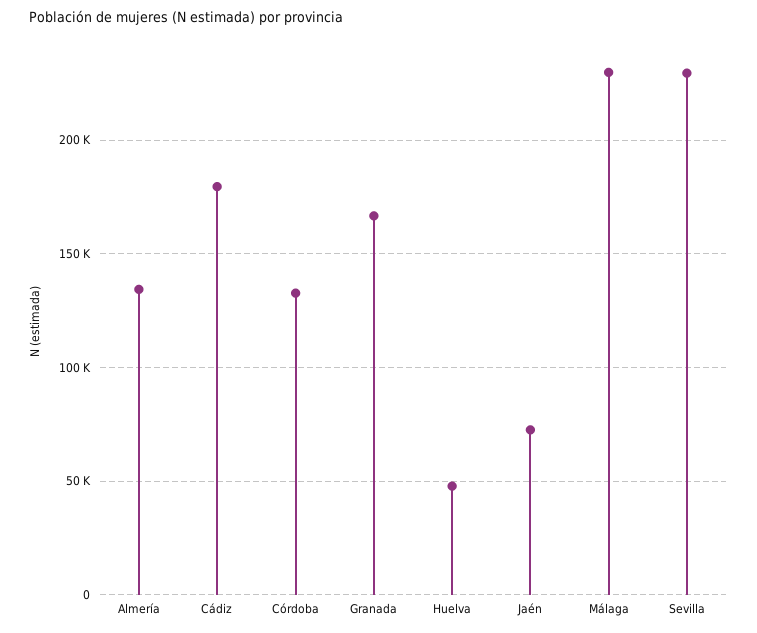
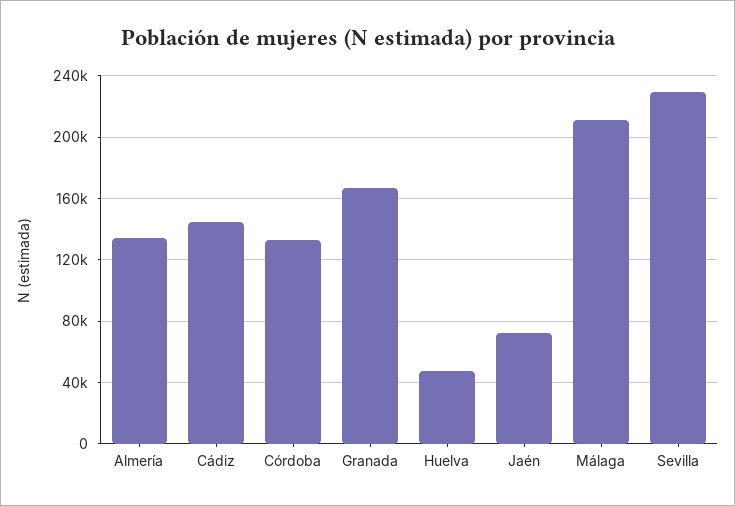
  {
    "Almería": 135000,
-   "Cádiz": 180000,
+   "Cádiz": 145000,
    "Córdoba": 135000,
    "Granada": 165000,
    "Huelva": 50000,
    "Jaén": 75000,
-   "Málaga": 230000,
+   "Málaga": 210000,
    "Sevilla": 230000
  }

